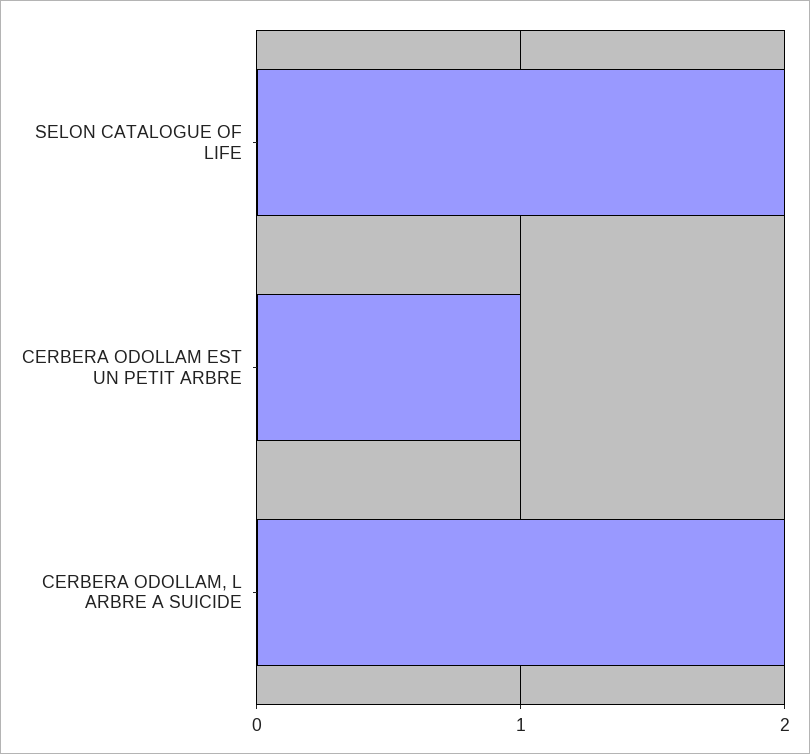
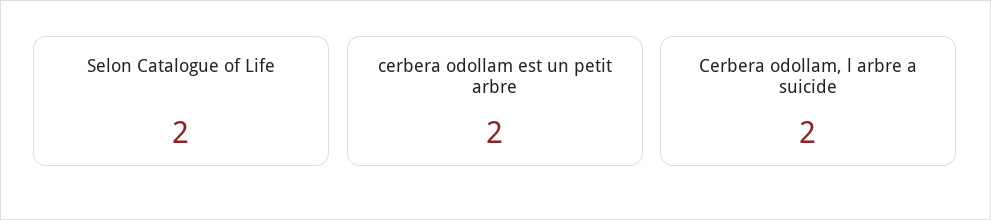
  {
    "SELON CATALOGUE OF LIFE": 2,
-   "CERBERA ODOLLAM EST UN PETIT ARBRE": 1,
+   "CERBERA ODOLLAM EST UN PETIT ARBRE": 2,
    "CERBERA ODOLLAM, L ARBRE A SUICIDE": 2
  }

